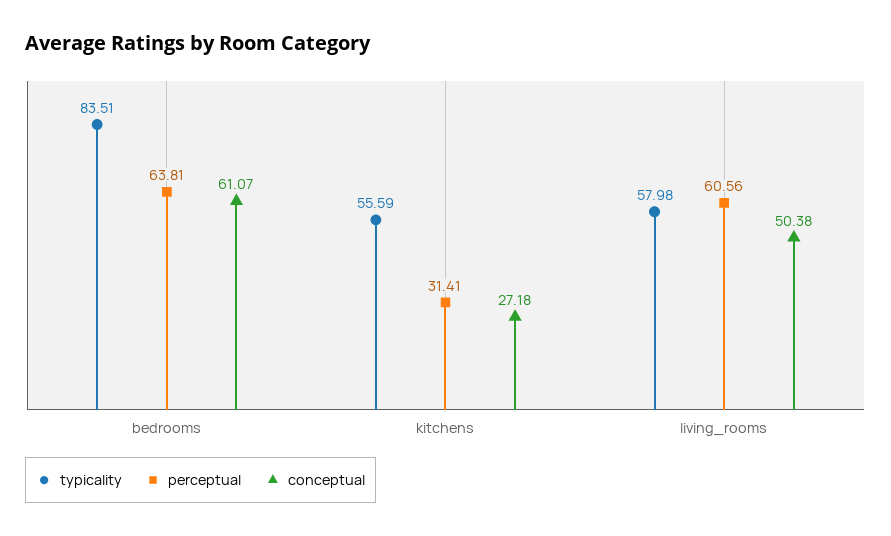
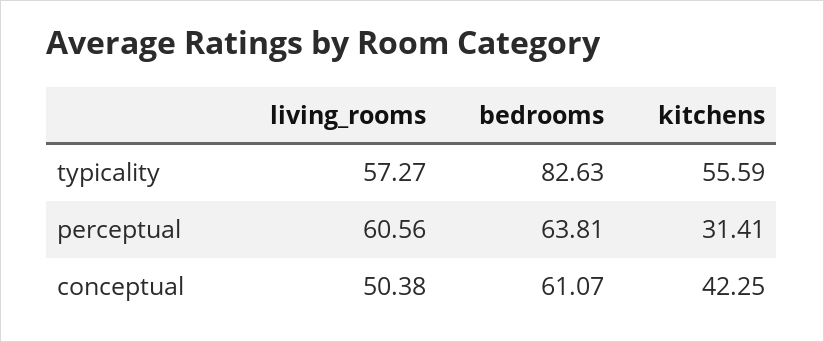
  {
    "typicality": {
-     "bedrooms": 83.51,
+     "bedrooms": 82.63,
      "kitchens": 55.59,
-     "living_rooms": 57.98
+     "living_rooms": 57.27
    },
    "perceptual": {
      "bedrooms": 63.81,
      "kitchens": 31.41,
      "living_rooms": 60.56
    },
    "conceptual": {
      "bedrooms": 61.07,
-     "kitchens": 27.18,
+     "kitchens": 42.25,
      "living_rooms": 50.38
    }
  }

